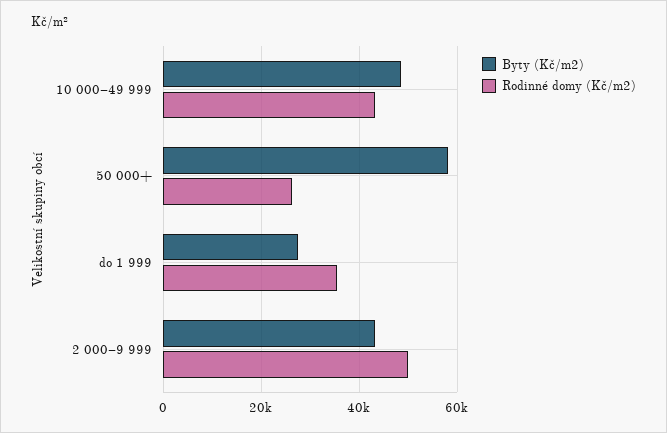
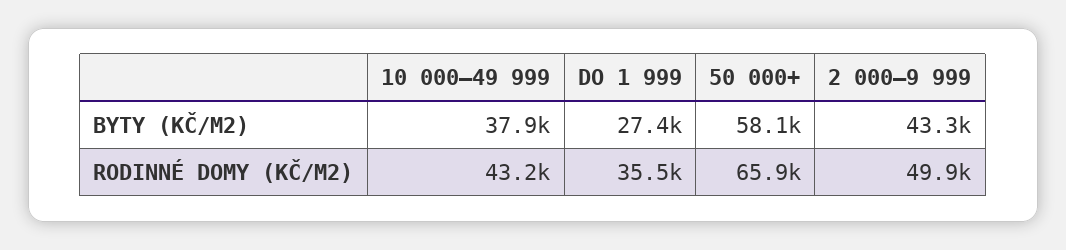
  {
    "Byty (Kč/m2)": {
-     "10 000–49 999": 48000,
+     "10 000–49 999": 37900,
      "50 000+": 58100,
      "do 1 999": 27400,
      "2 000–9 999": 43300
    },
    "Rodinné domy (Kč/m2)": {
      "10 000–49 999": 43200,
-     "50 000+": 26000,
+     "50 000+": 65900,
      "do 1 999": 35500,
      "2 000–9 999": 49900
    }
  }

